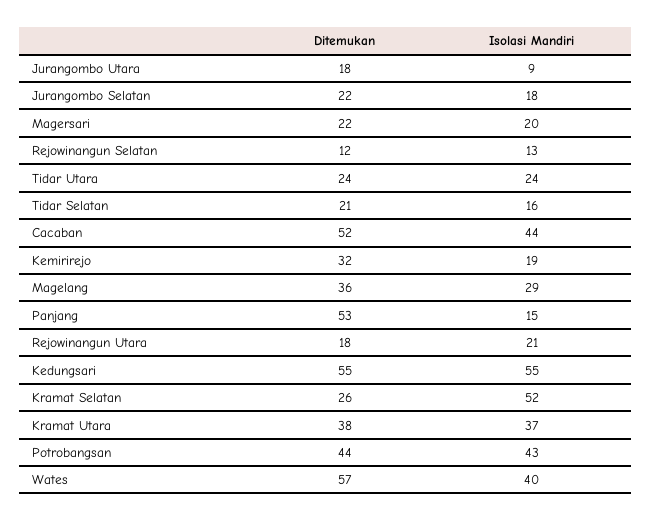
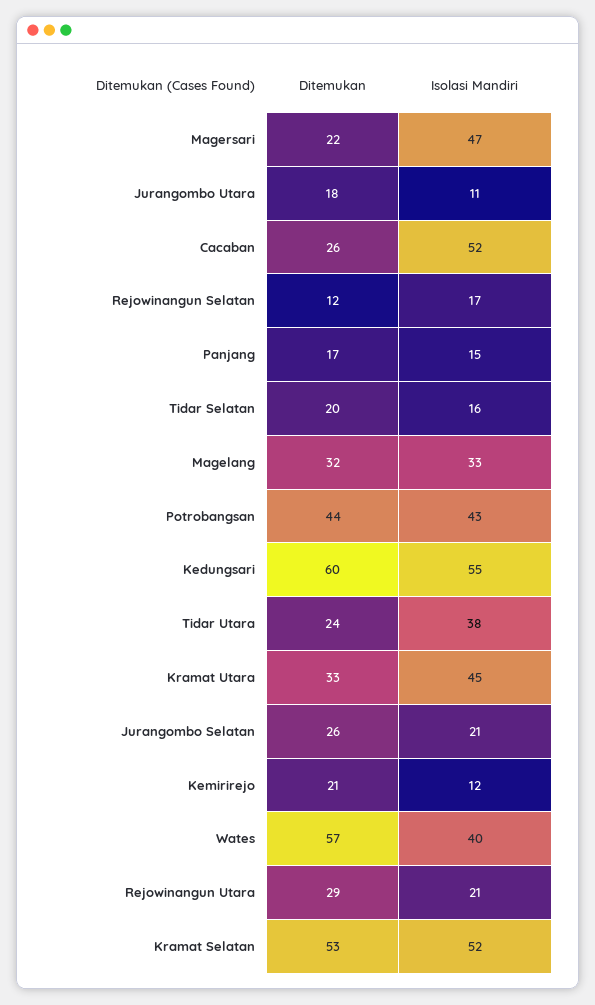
  {
    "Ditemukan": {
      "Jurangombo Utara": 18,
-     "Jurangombo Selatan": 22,
+     "Jurangombo Selatan": 26,
      "Magersari": 22,
      "Rejowinangun Selatan": 12,
      "Tidar Utara": 24,
-     "Tidar Selatan": 21,
+     "Tidar Selatan": 20,
-     "Cacaban": 52,
+     "Cacaban": 26,
-     "Kemirirejo": 32,
+     "Kemirirejo": 21,
-     "Magelang": 36,
+     "Magelang": 32,
-     "Panjang": 53,
+     "Panjang": 17,
-     "Rejowinangun Utara": 18,
+     "Rejowinangun Utara": 29,
-     "Kedungsari": 55,
+     "Kedungsari": 60,
-     "Kramat Selatan": 26,
+     "Kramat Selatan": 53,
-     "Kramat Utara": 38,
+     "Kramat Utara": 33,
      "Potrobangsan": 44,
      "Wates": 57
    },
    "Isolasi Mandiri": {
-     "Jurangombo Utara": 9,
+     "Jurangombo Utara": 11,
-     "Jurangombo Selatan": 18,
+     "Jurangombo Selatan": 21,
-     "Magersari": 20,
+     "Magersari": 47,
-     "Rejowinangun Selatan": 13,
+     "Rejowinangun Selatan": 17,
-     "Tidar Utara": 24,
+     "Tidar Utara": 38,
      "Tidar Selatan": 16,
-     "Cacaban": 44,
+     "Cacaban": 52,
-     "Kemirirejo": 19,
+     "Kemirirejo": 12,
-     "Magelang": 29,
+     "Magelang": 33,
      "Panjang": 15,
      "Rejowinangun Utara": 21,
      "Kedungsari": 55,
      "Kramat Selatan": 52,
-     "Kramat Utara": 37,
+     "Kramat Utara": 45,
      "Potrobangsan": 43,
      "Wates": 40
    }
  }

